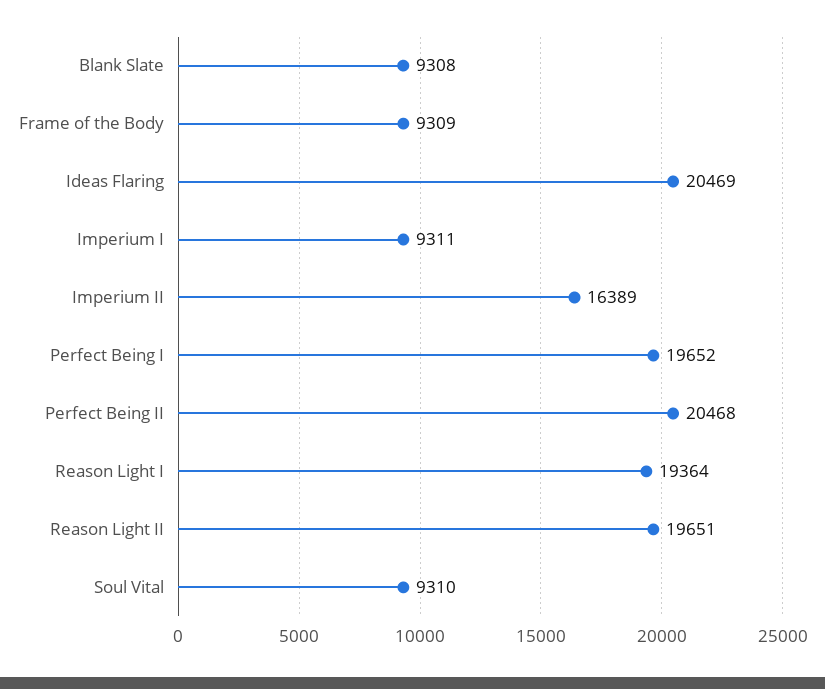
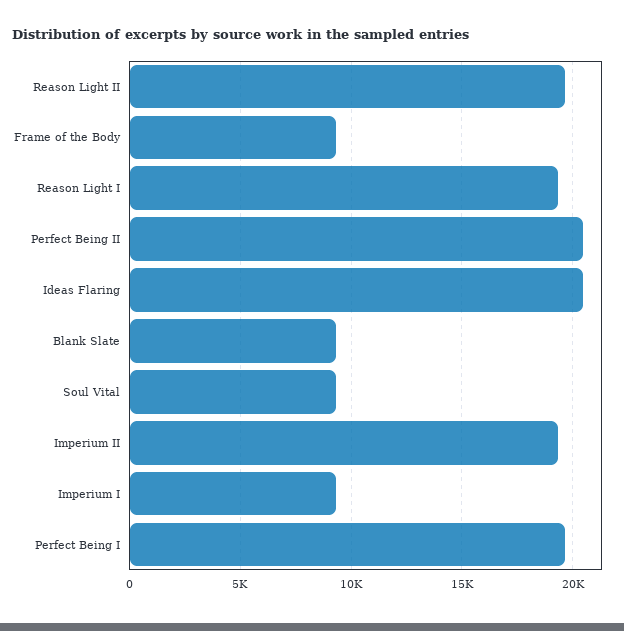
  {
    "Blank Slate": 9308,
    "Frame of the Body": 9309,
    "Ideas Flaring": 20469,
    "Imperium I": 9311,
-   "Imperium II": 16389,
+   "Imperium II": 19500,
    "Perfect Being I": 19652,
    "Perfect Being II": 20468,
    "Reason Light I": 19364,
    "Reason Light II": 19651,
    "Soul Vital": 9310
  }

